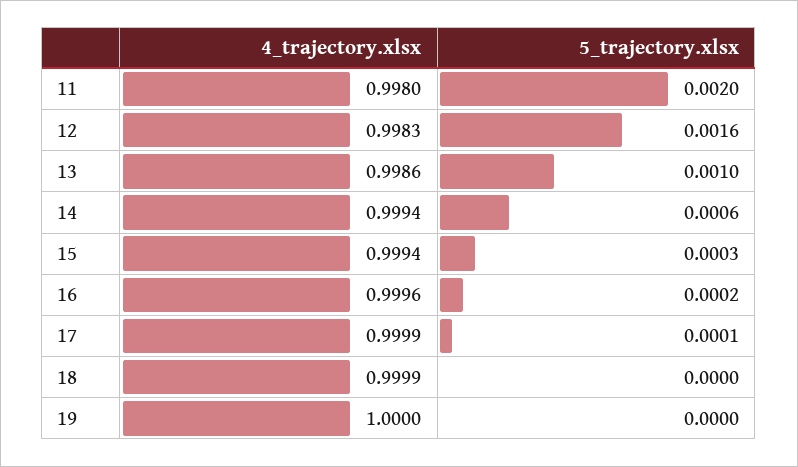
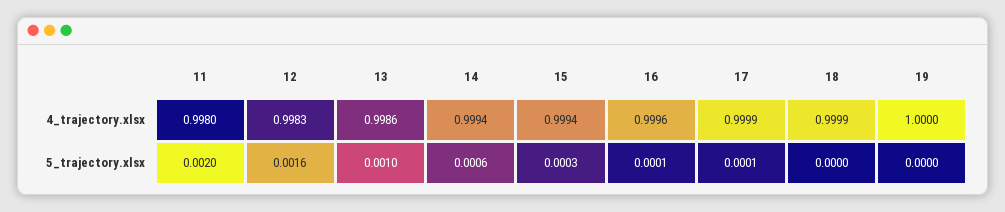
  {
    "4_trajectory.xlsx": {
      "11": 0.998,
      "12": 0.9983,
      "13": 0.9986,
      "14": 0.9994,
      "15": 0.9994,
      "16": 0.9996,
      "17": 0.9999,
      "18": 0.9999,
      "19": 1
    },
    "5_trajectory.xlsx": {
      "11": 0.002,
      "12": 0.0016,
      "13": 0.001,
      "14": 0.0006,
      "15": 0.0003,
-     "16": 0.0002,
+     "16": 0.0001,
      "17": 0.0001,
      "18": 0,
      "19": 0
    }
  }

